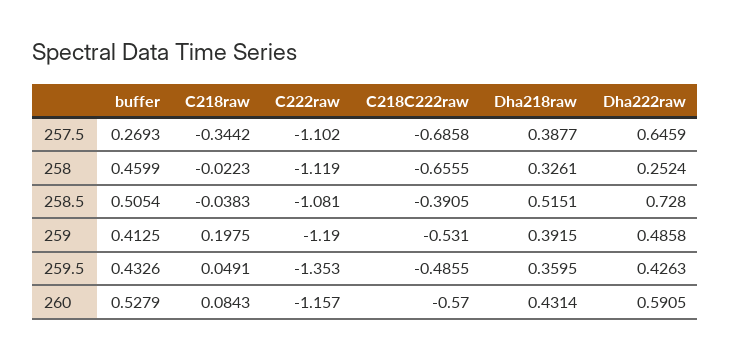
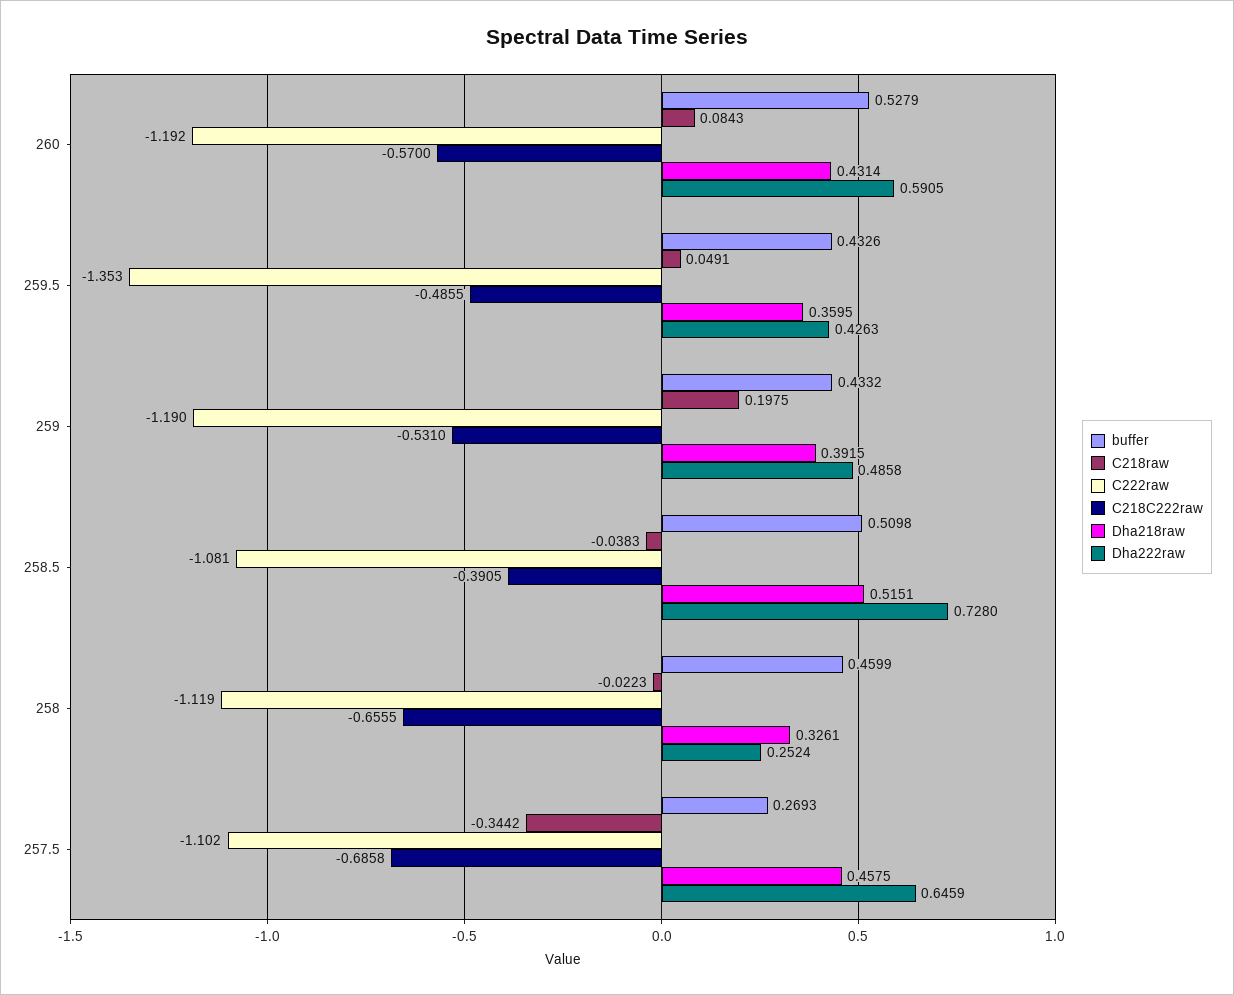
  {
    "buffer": {
      "257.5": 0.2693,
      "258": 0.4599,
-     "258.5": 0.5054,
+     "258.5": 0.5098,
-     "259": 0.4125,
+     "259": 0.4332,
      "259.5": 0.4326,
      "260": 0.5279
    },
    "C218raw": {
      "257.5": -0.3442,
      "258": -0.0223,
      "258.5": -0.0383,
      "259": 0.1975,
      "259.5": 0.0491,
      "260": 0.0843
    },
    "C222raw": {
      "257.5": -1.102,
      "258": -1.119,
      "258.5": -1.081,
      "259": -1.19,
      "259.5": -1.353,
-     "260": -1.157
+     "260": -1.192
    },
    "C218C222raw": {
      "257.5": -0.6858,
      "258": -0.6555,
      "258.5": -0.3905,
      "259": -0.531,
      "259.5": -0.4855,
      "260": -0.57
    },
    "Dha218raw": {
-     "257.5": 0.3877,
+     "257.5": 0.4575,
      "258": 0.3261,
      "258.5": 0.5151,
      "259": 0.3915,
      "259.5": 0.3595,
      "260": 0.4314
    },
    "Dha222raw": {
      "257.5": 0.6459,
      "258": 0.2524,
      "258.5": 0.728,
      "259": 0.4858,
      "259.5": 0.4263,
      "260": 0.5905
    }
  }

